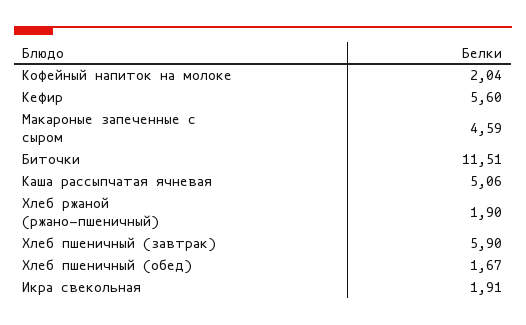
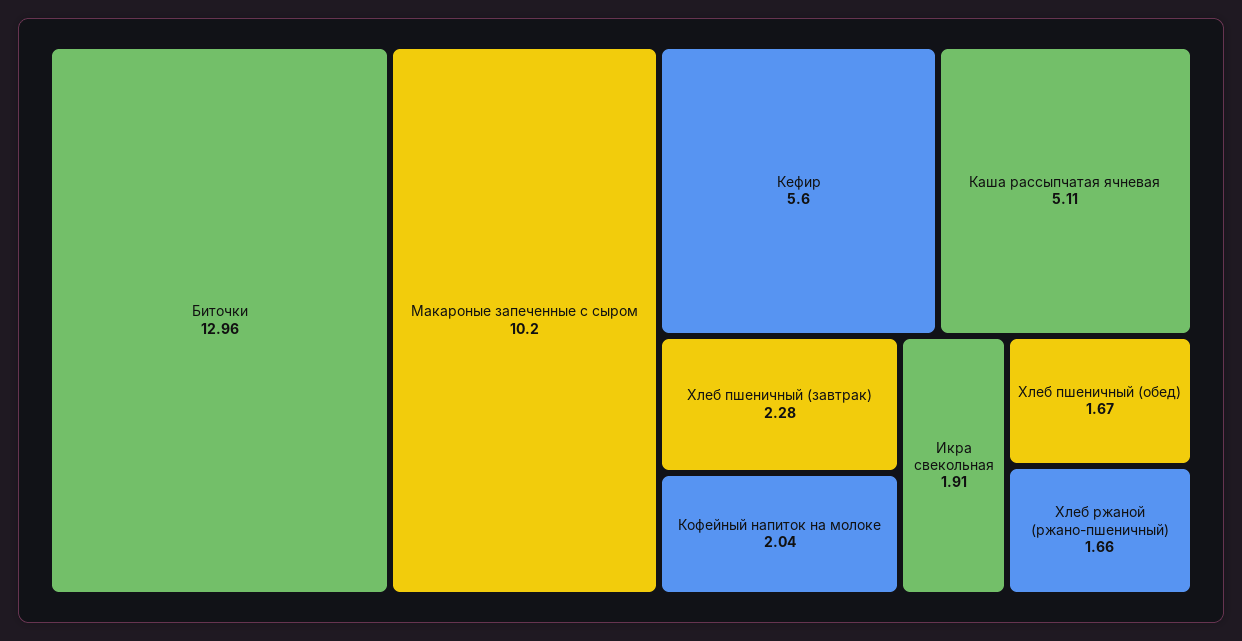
  {
    "Кофейный напиток на молоке": 2.04,
    "Кефир": 5.6,
-   "Макароные запеченные с сыром": 4.59,
+   "Макароные запеченные с сыром": 10.2,
-   "Биточки": 11.51,
+   "Биточки": 12.96,
-   "Каша рассыпчатая ячневая": 5.06,
+   "Каша рассыпчатая ячневая": 5.11,
-   "Хлеб ржаной (ржано-пшеничный)": 1.9,
+   "Хлеб ржаной (ржано-пшеничный)": 1.66,
-   "Хлеб пшеничный (завтрак)": 5.9,
+   "Хлеб пшеничный (завтрак)": 2.28,
    "Хлеб пшеничный (обед)": 1.67,
    "Икра свекольная": 1.91
  }

